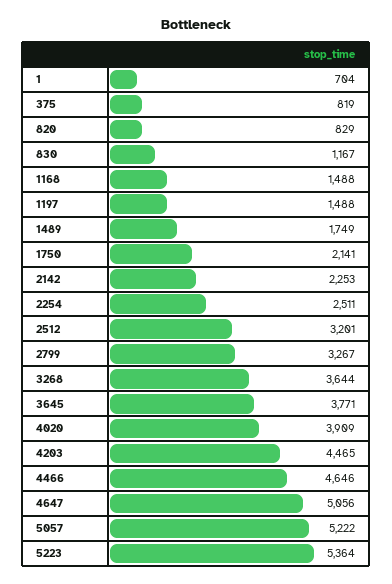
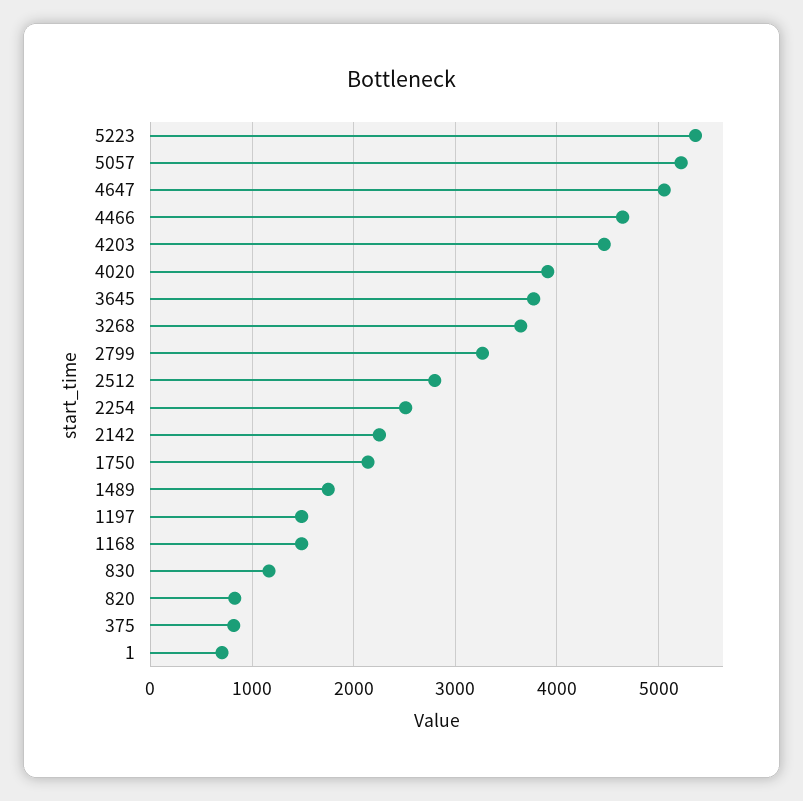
  {
    "1": 704,
    "375": 819,
    "820": 829,
    "830": 1167,
    "1168": 1488,
    "1197": 1488,
    "1489": 1749,
    "1750": 2141,
    "2142": 2253,
    "2254": 2511,
-   "2512": 3201,
+   "2512": 2800,
    "2799": 3267,
    "3268": 3644,
    "3645": 3771,
    "4020": 3909,
    "4203": 4465,
    "4466": 4646,
    "4647": 5056,
    "5057": 5222,
    "5223": 5364
  }

